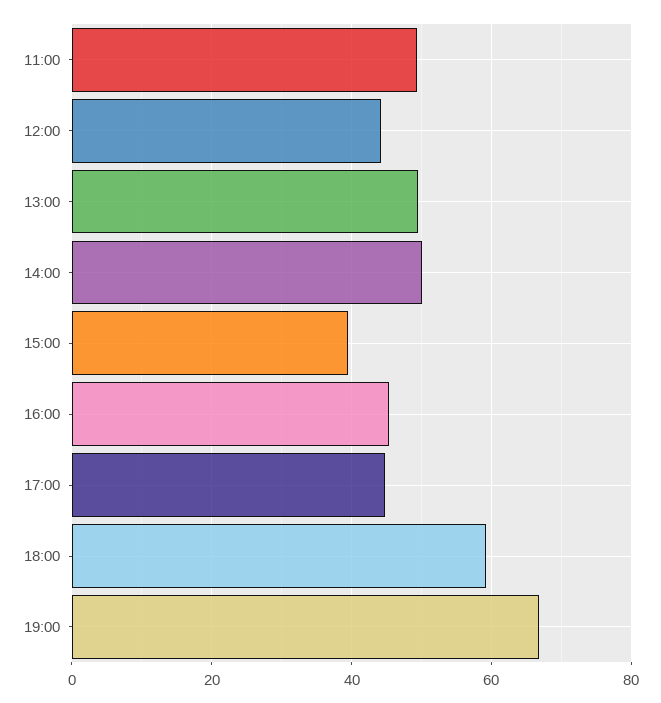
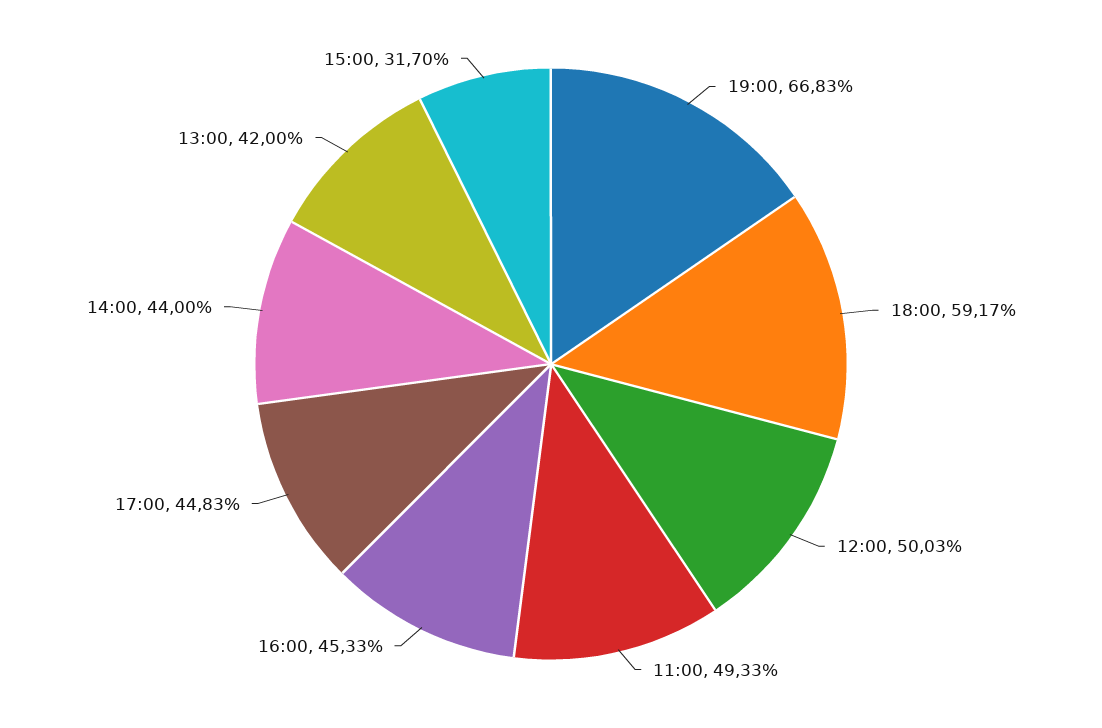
  {
    "11:00": 49.33,
-   "12:00": 44,
+   "12:00": 50.03,
-   "13:00": 50,
+   "13:00": 42,
-   "14:00": 50,
+   "14:00": 44,
-   "15:00": 40,
+   "15:00": 31.7,
    "16:00": 45.33,
    "17:00": 44.83,
    "18:00": 59.17,
    "19:00": 66.83
  }

